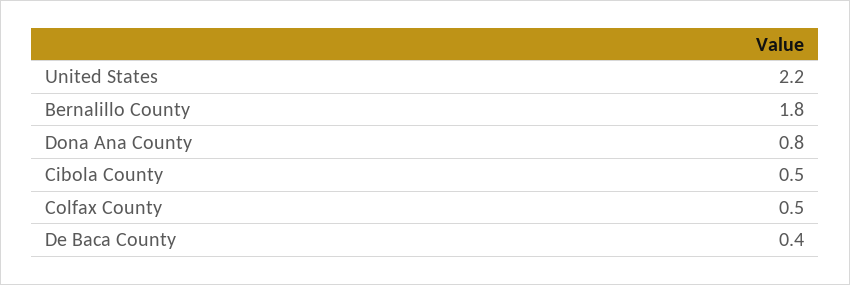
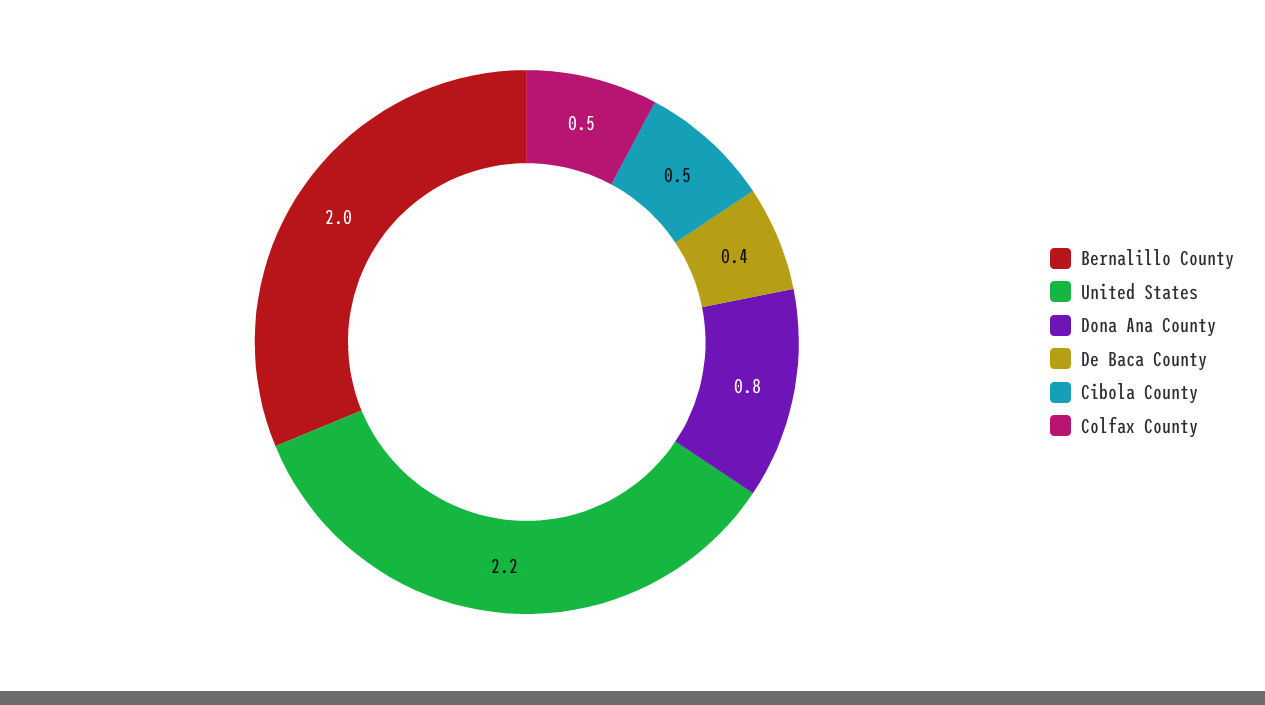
  {
    "United States": 2.2,
-   "Bernalillo County": 1.8,
+   "Bernalillo County": 2,
    "Dona Ana County": 0.8,
    "Cibola County": 0.5,
    "Colfax County": 0.5,
    "De Baca County": 0.4
  }

